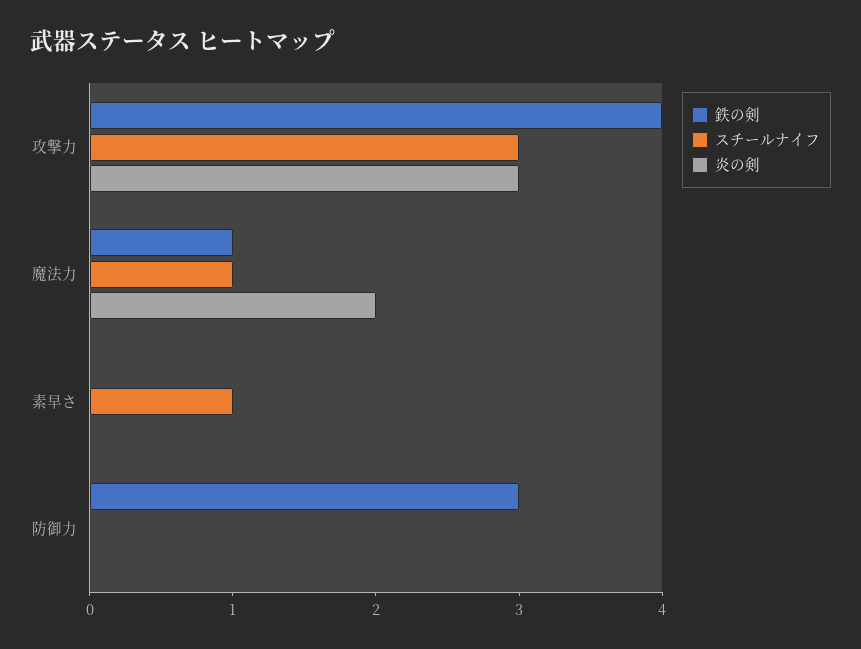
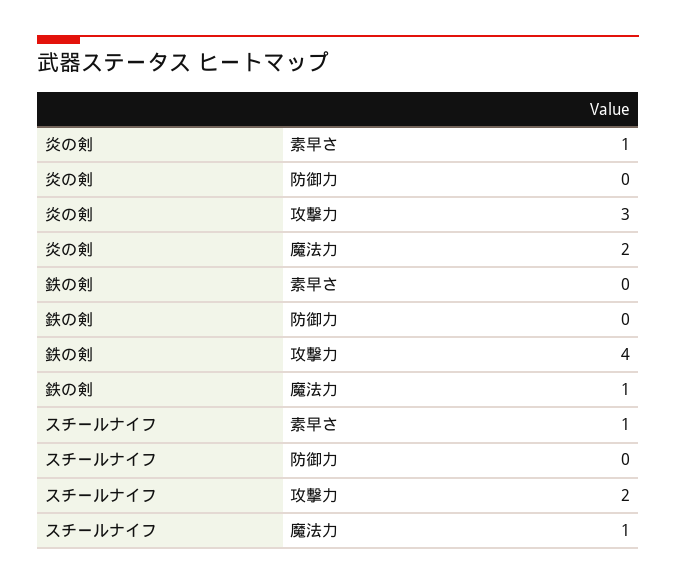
  {
    "鉄の剣": {
      "攻撃力": 4,
      "魔法力": 1,
      "素早さ": 0,
-     "防御力": 3
+     "防御力": 0
    },
    "スチールナイフ": {
-     "攻撃力": 3,
+     "攻撃力": 2,
      "魔法力": 1,
      "素早さ": 1,
      "防御力": 0
    },
    "炎の剣": {
      "攻撃力": 3,
      "魔法力": 2,
-     "素早さ": 0,
+     "素早さ": 1,
      "防御力": 0
    }
  }

